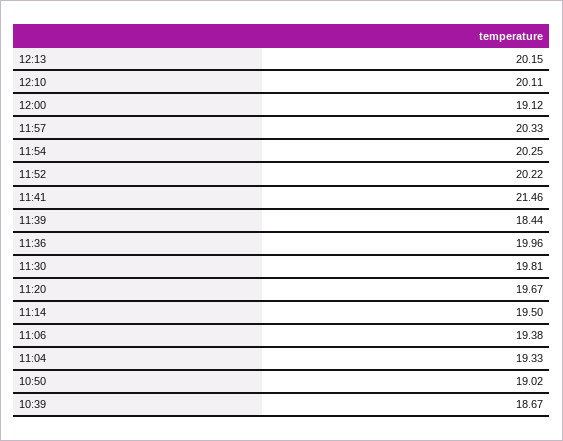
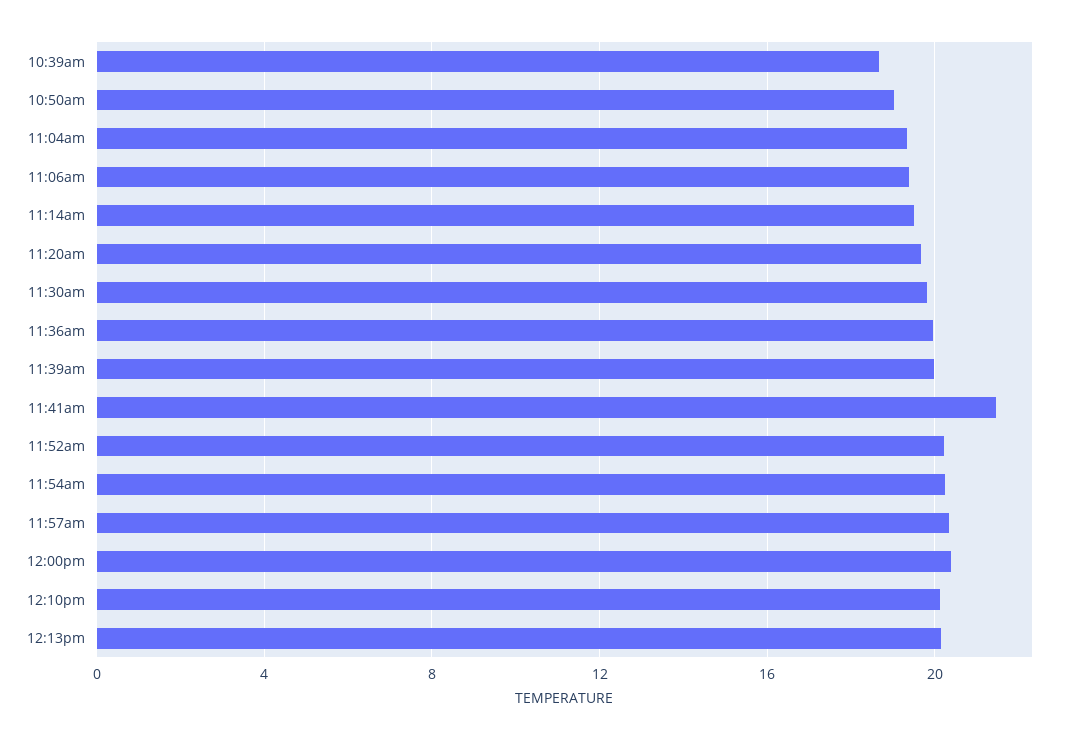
  {
    "12:13": 20.15,
    "12:10": 20.11,
-   "12:00": 19.12,
+   "12:00": 20.5,
    "11:57": 20.33,
    "11:54": 20.25,
    "11:52": 20.22,
    "11:41": 21.46,
-   "11:39": 18.44,
+   "11:39": 20,
    "11:36": 19.96,
    "11:30": 19.81,
    "11:20": 19.67,
    "11:14": 19.5,
    "11:06": 19.38,
    "11:04": 19.33,
    "10:50": 19.02,
    "10:39": 18.67
  }

